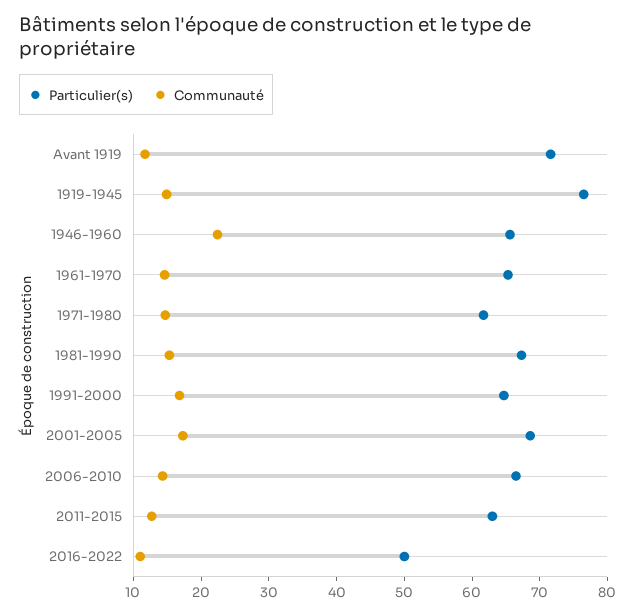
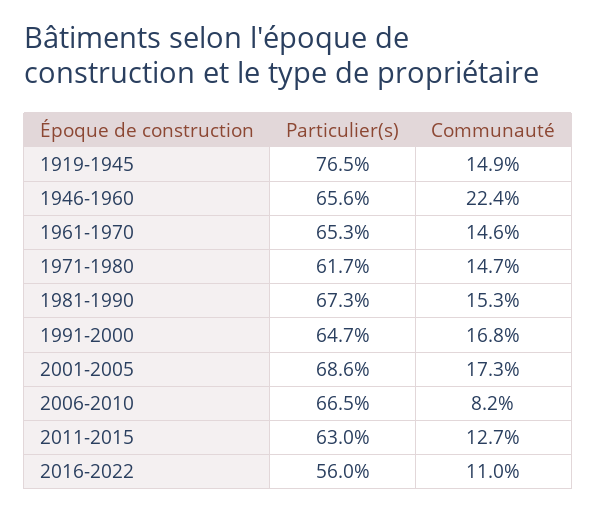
  {
    "Particulier(s)": {
-     "Avant 1919": 72,
      "1919-1945": 76.5,
      "1946-1960": 65.6,
      "1961-1970": 65.3,
      "1971-1980": 61.7,
      "1981-1990": 67.3,
      "1991-2000": 64.7,
      "2001-2005": 68.6,
      "2006-2010": 66.5,
      "2011-2015": 63,
-     "2016-2022": 50
+     "2016-2022": 56
    },
    "Communauté": {
-     "Avant 1919": 12,
      "1919-1945": 14.9,
      "1946-1960": 22.4,
      "1961-1970": 14.6,
      "1971-1980": 14.7,
      "1981-1990": 15.3,
      "1991-2000": 16.8,
      "2001-2005": 17.3,
-     "2006-2010": 14,
+     "2006-2010": 8.2,
      "2011-2015": 12.7,
      "2016-2022": 11
    }
  }

